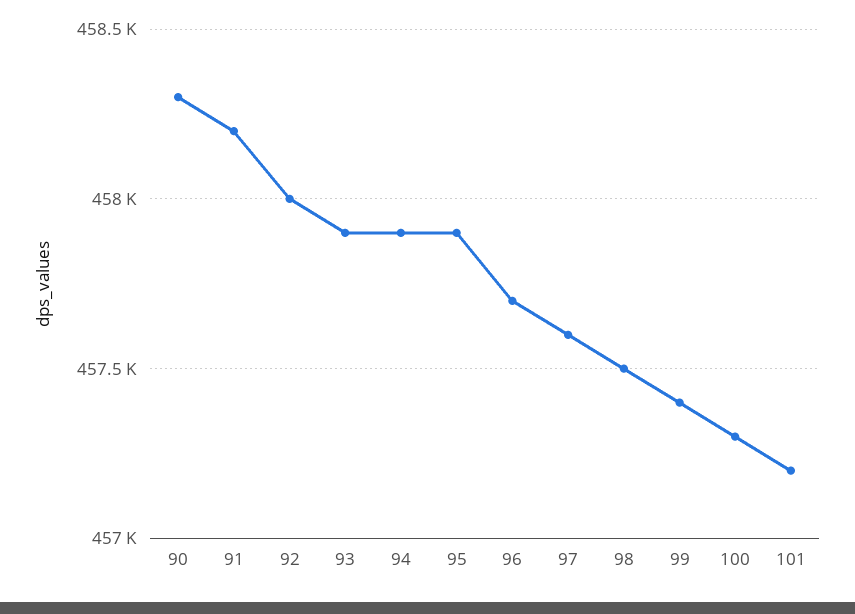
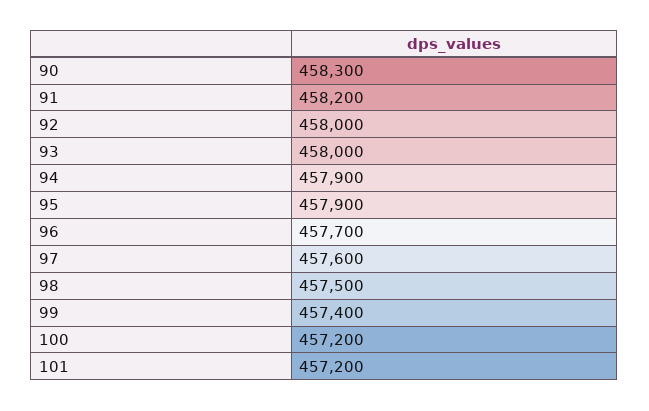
  {
    "90": 458300,
    "91": 458200,
    "92": 458000,
-   "93": 457900,
+   "93": 458000,
    "94": 457900,
    "95": 457900,
    "96": 457700,
    "97": 457600,
    "98": 457500,
    "99": 457400,
-   "100": 457300,
+   "100": 457200,
    "101": 457200
  }

